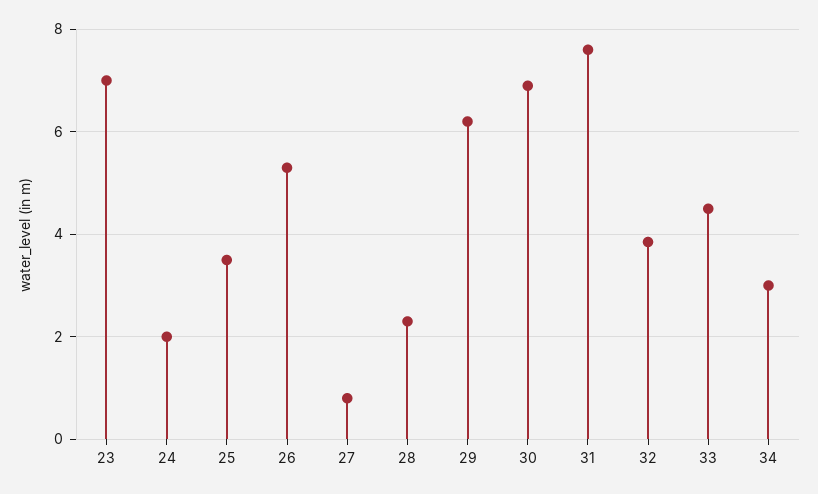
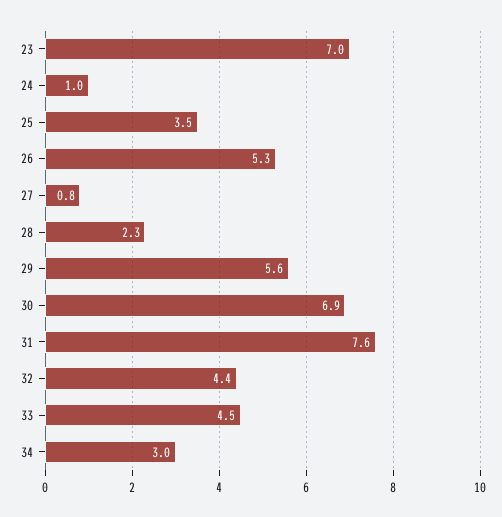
  {
    "23": 7,
-   "24": 2,
+   "24": 1,
    "25": 3.5,
    "26": 5.3,
    "27": 0.8,
    "28": 2.3,
-   "29": 6.2,
+   "29": 5.6,
    "30": 6.9,
    "31": 7.6,
-   "32": 3.8,
+   "32": 4.4,
    "33": 4.5,
    "34": 3
  }

